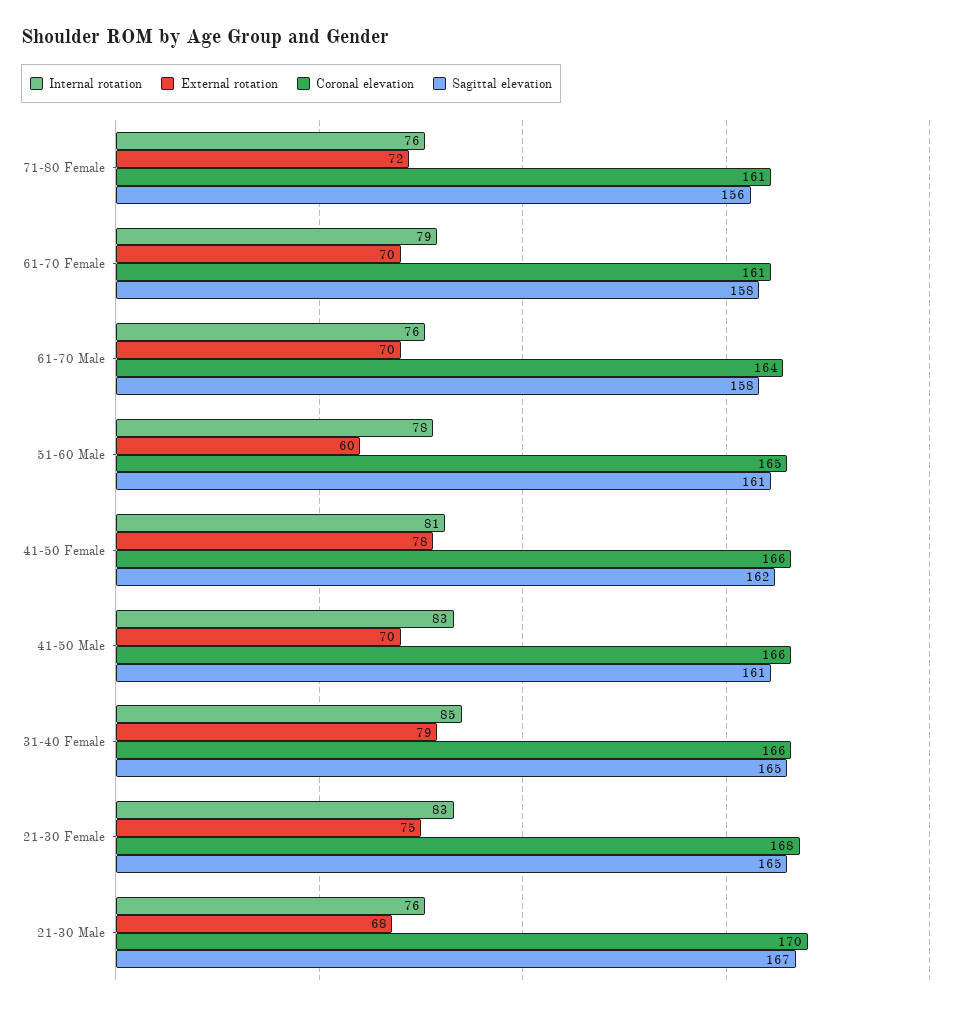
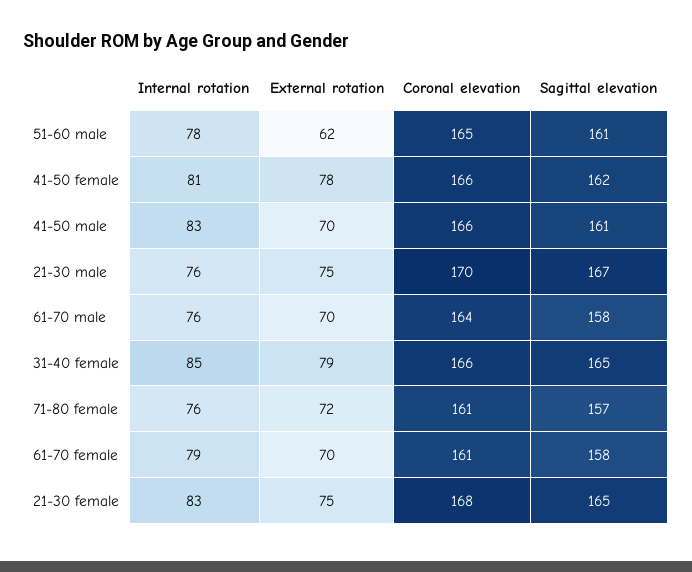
  {
    "Internal rotation": {
      "71-80 Female": 76,
      "61-70 Female": 79,
      "61-70 Male": 76,
      "51-60 Male": 78,
      "41-50 Female": 81,
      "41-50 Male": 83,
      "31-40 Female": 85,
      "21-30 Female": 83,
      "21-30 Male": 76
    },
    "External rotation": {
      "71-80 Female": 72,
      "61-70 Female": 70,
      "61-70 Male": 70,
-     "51-60 Male": 60,
+     "51-60 Male": 62,
      "41-50 Female": 78,
      "41-50 Male": 70,
      "31-40 Female": 79,
      "21-30 Female": 75,
-     "21-30 Male": 68
+     "21-30 Male": 75
    },
    "Coronal elevation": {
      "71-80 Female": 161,
      "61-70 Female": 161,
      "61-70 Male": 164,
      "51-60 Male": 165,
      "41-50 Female": 166,
      "41-50 Male": 166,
      "31-40 Female": 166,
      "21-30 Female": 168,
      "21-30 Male": 170
    },
    "Sagittal elevation": {
-     "71-80 Female": 156,
+     "71-80 Female": 157,
      "61-70 Female": 158,
      "61-70 Male": 158,
      "51-60 Male": 161,
      "41-50 Female": 162,
      "41-50 Male": 161,
      "31-40 Female": 165,
      "21-30 Female": 165,
      "21-30 Male": 167
    }
  }

